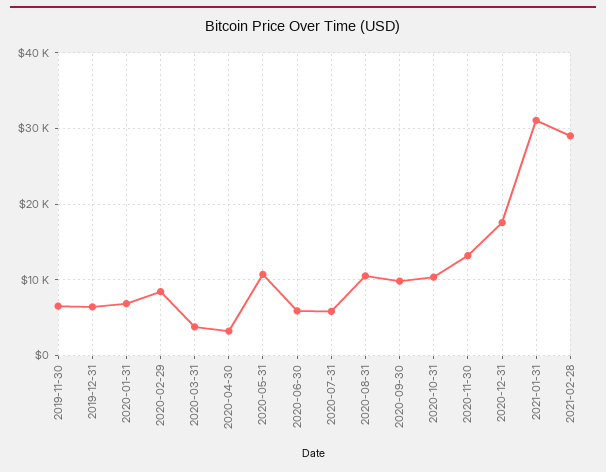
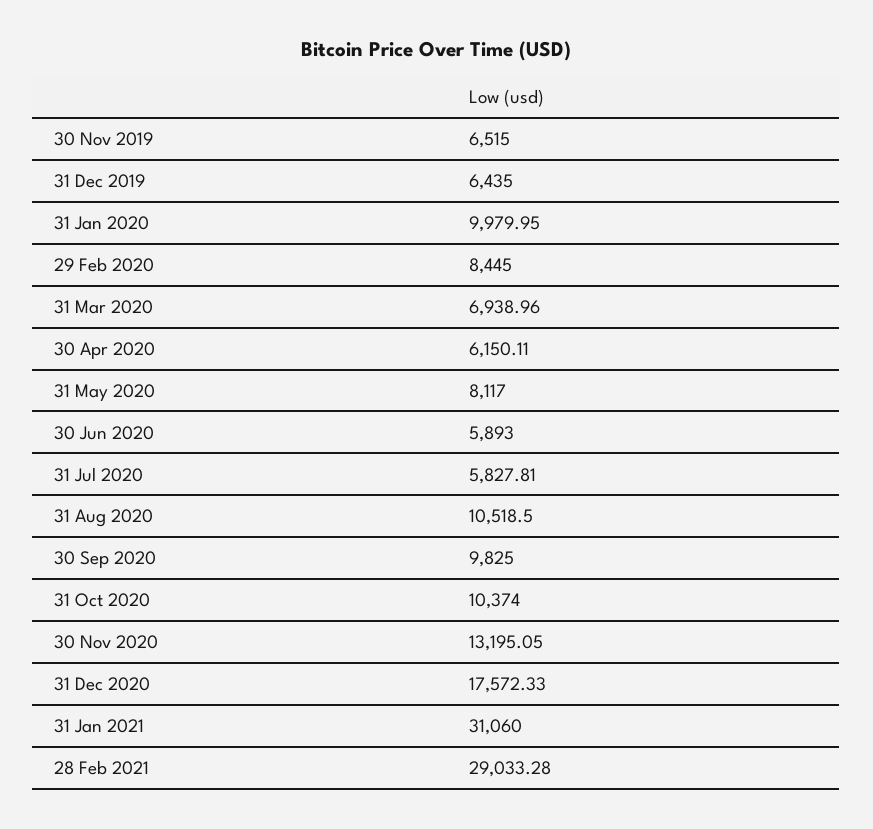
  {
    "2019-11-30": 6515,
    "2019-12-31": 6435,
-   "2020-01-31": 7000,
+   "2020-01-31": 9979.95,
    "2020-02-29": 8445,
-   "2020-03-31": 4000,
+   "2020-03-31": 6938.96,
-   "2020-04-30": 3000,
+   "2020-04-30": 6150.11,
-   "2020-05-31": 11000,
+   "2020-05-31": 8117,
    "2020-06-30": 5893,
    "2020-07-31": 5827.81,
    "2020-08-31": 10518.5,
    "2020-09-30": 9825,
    "2020-10-31": 10374,
    "2020-11-30": 13195.05,
    "2020-12-31": 17572.33,
    "2021-01-31": 31060,
    "2021-02-28": 29033.28
  }

